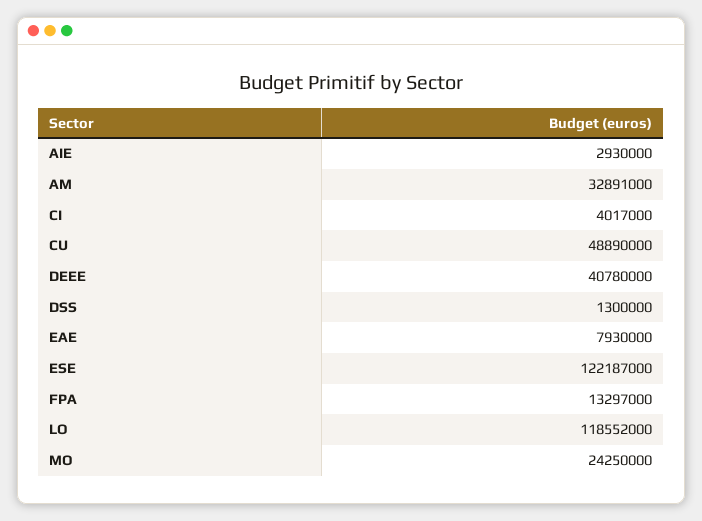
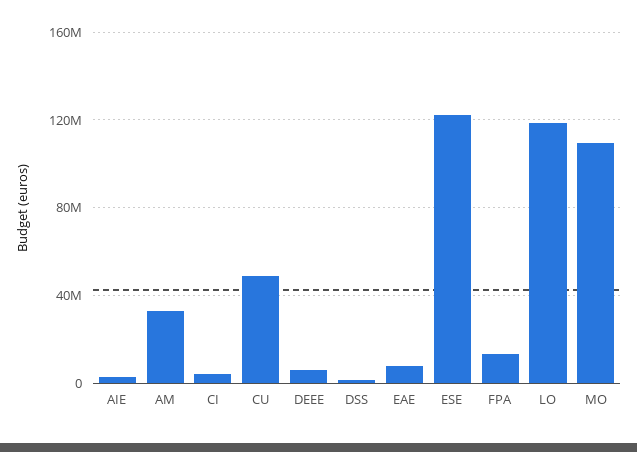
  {
    "AIE": 2930000,
    "AM": 32891000,
    "CI": 4017000,
    "CU": 48890000,
-   "DEEE": 40780000,
+   "DEEE": 5000000,
    "DSS": 1300000,
    "EAE": 7930000,
    "ESE": 122187000,
    "FPA": 13297000,
    "LO": 118552000,
-   "MO": 24250000
+   "MO": 110000000
  }

